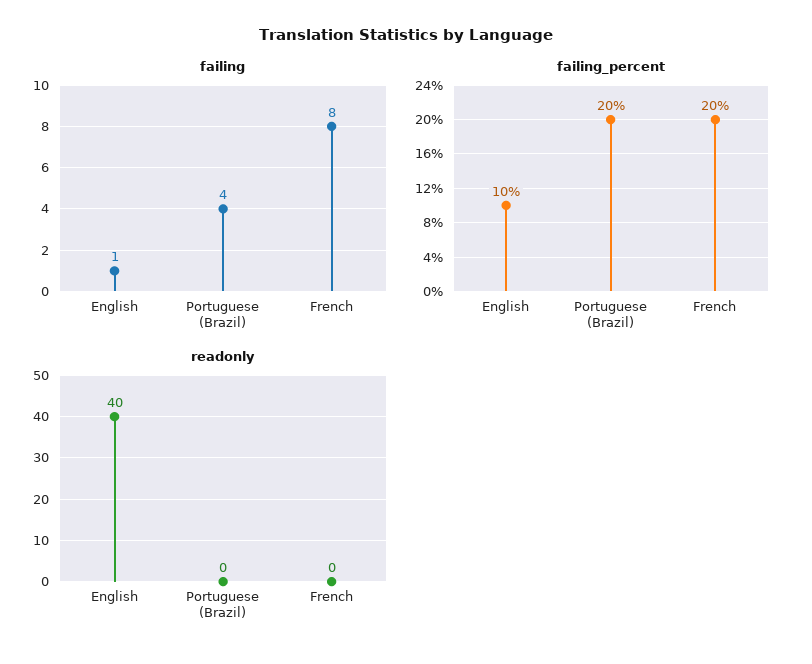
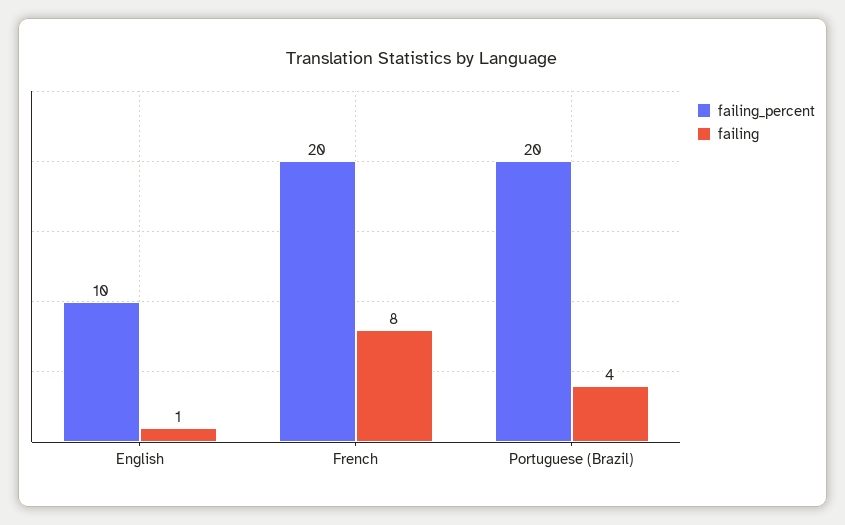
  {
    "failing": {
      "English": 1,
      "Portuguese (Brazil)": 4,
      "French": 8
    },
    "failing_percent": {
      "English": 10,
      "Portuguese (Brazil)": 20,
      "French": 20
-   },
+   }
-   "readonly": {
-     "English": 40,
-     "Portuguese (Brazil)": 0,
-     "French": 0
-   }
  }

